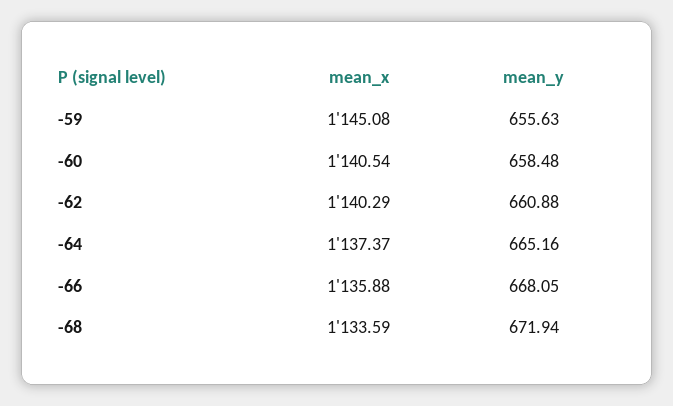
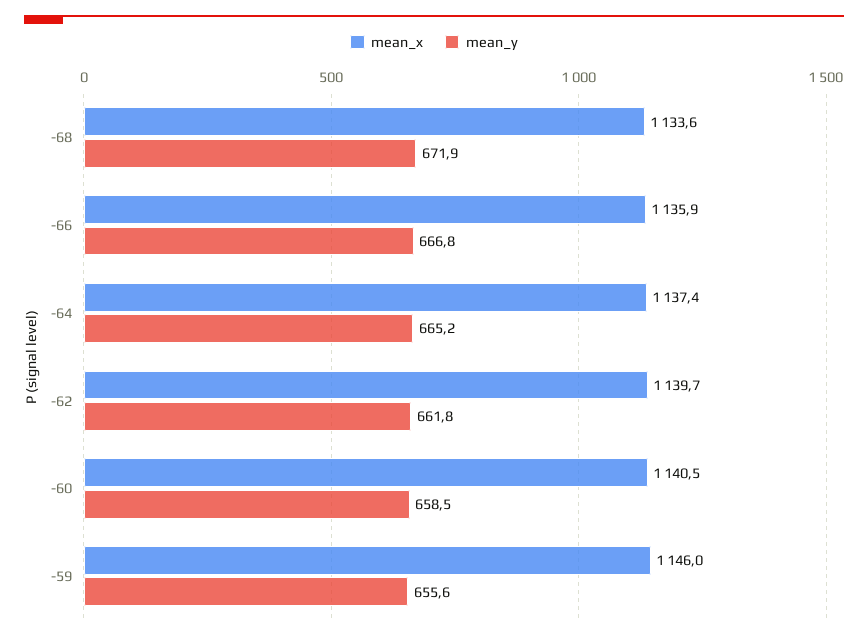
  {
    "mean_x": {
-     "-59": 1145.08,
+     "-59": 1146,
      "-60": 1140.54,
-     "-62": 1140.29,
+     "-62": 1139.7,
      "-64": 1137.37,
      "-66": 1135.88,
      "-68": 1133.59
    },
    "mean_y": {
      "-59": 655.63,
      "-60": 658.48,
-     "-62": 660.88,
+     "-62": 661.8,
      "-64": 665.16,
-     "-66": 668.05,
+     "-66": 666.8,
      "-68": 671.94
    }
  }

